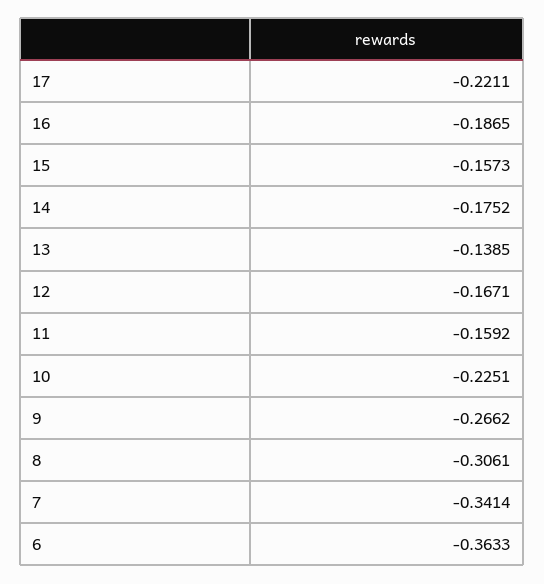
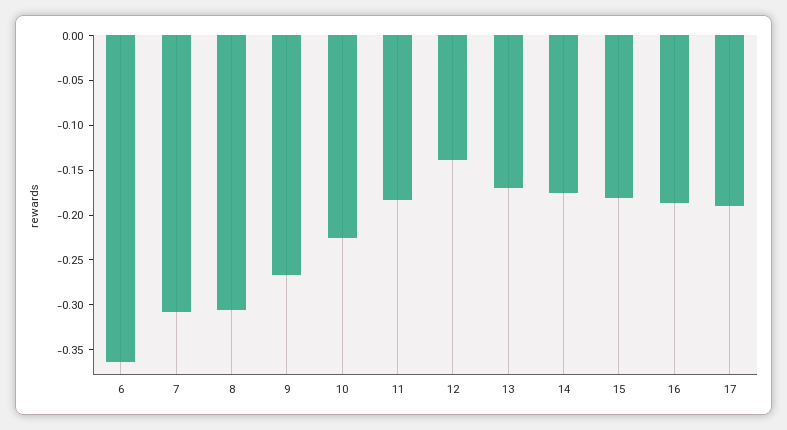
  {
-   "17": -0.2211,
+   "17": -0.19,
    "16": -0.1865,
-   "15": -0.1573,
+   "15": -0.18,
    "14": -0.1752,
-   "13": -0.1385,
+   "13": -0.17,
-   "12": -0.1671,
+   "12": -0.14,
-   "11": -0.1592,
+   "11": -0.18,
    "10": -0.2251,
    "9": -0.2662,
    "8": -0.3061,
-   "7": -0.3414,
+   "7": -0.31,
    "6": -0.3633
  }

